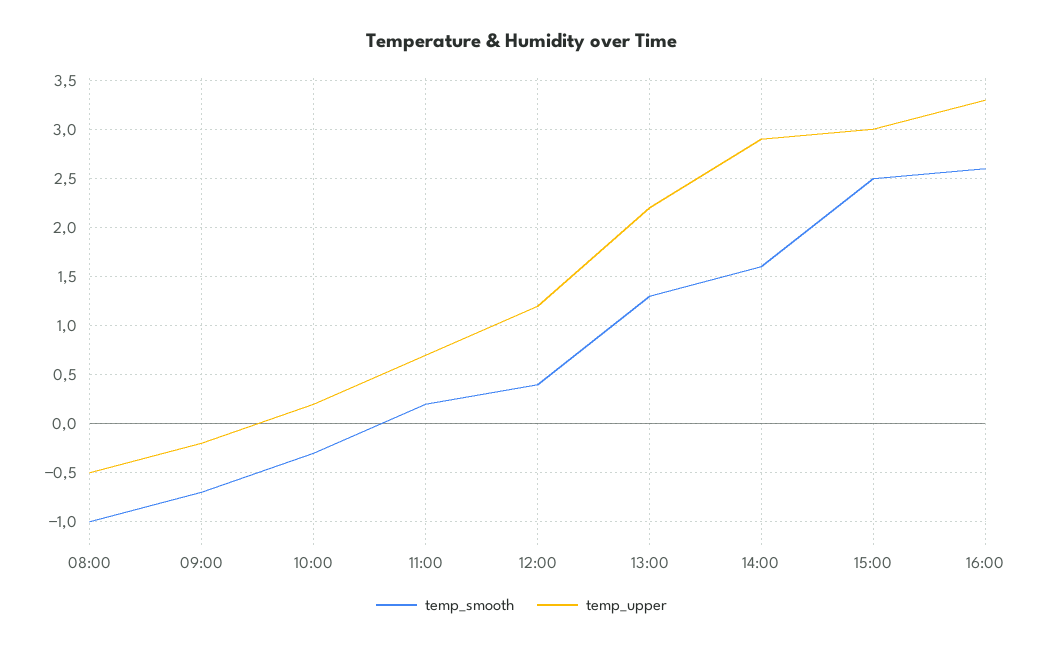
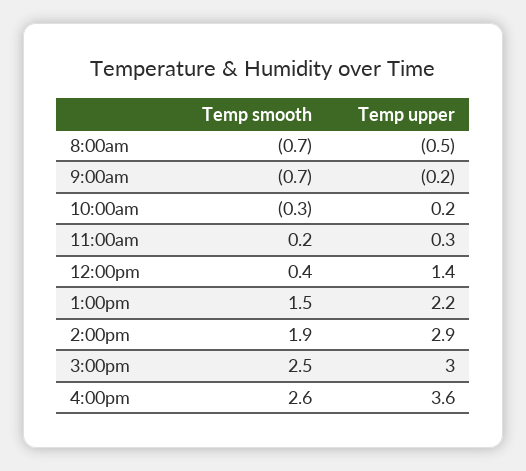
  {
    "temp_smooth": {
-     "08:00": -1,
+     "08:00": -0.7,
      "09:00": -0.7,
      "10:00": -0.3,
      "11:00": 0.2,
      "12:00": 0.4,
-     "13:00": 1.3,
+     "13:00": 1.5,
-     "14:00": 1.6,
+     "14:00": 1.9,
      "15:00": 2.5,
      "16:00": 2.6
    },
    "temp_upper": {
      "08:00": -0.5,
      "09:00": -0.2,
      "10:00": 0.2,
-     "11:00": 0.7,
+     "11:00": 0.3,
-     "12:00": 1.2,
+     "12:00": 1.4,
      "13:00": 2.2,
      "14:00": 2.9,
      "15:00": 3,
-     "16:00": 3.3
+     "16:00": 3.6
    }
  }

